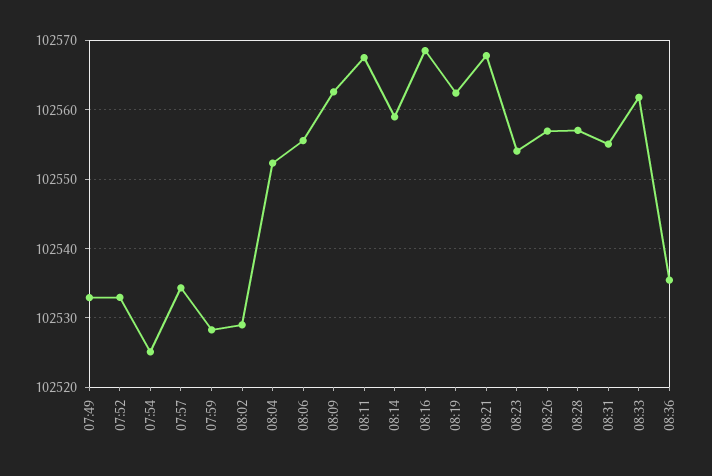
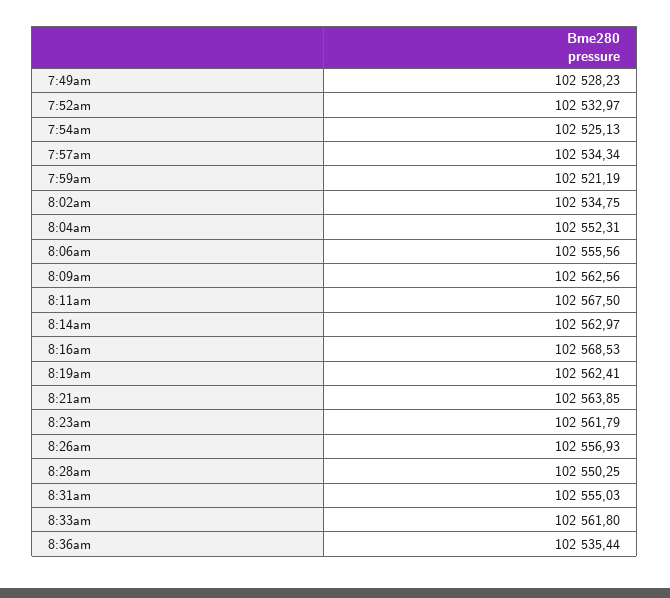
  {
-   "07:49": 102533,
+   "07:49": 102528.23,
    "07:52": 102532.97,
    "07:54": 102525.13,
    "07:57": 102534.34,
-   "07:59": 102528,
+   "07:59": 102521.19,
-   "08:02": 102529,
+   "08:02": 102534.75,
    "08:04": 102552.31,
    "08:06": 102555.56,
    "08:09": 102562.56,
    "08:11": 102567.5,
-   "08:14": 102559,
+   "08:14": 102562.97,
    "08:16": 102568.53,
    "08:19": 102562.41,
-   "08:21": 102568,
+   "08:21": 102563.85,
-   "08:23": 102554,
+   "08:23": 102561.79,
    "08:26": 102556.93,
-   "08:28": 102557,
+   "08:28": 102550.25,
    "08:31": 102555.03,
    "08:33": 102561.8,
    "08:36": 102535.44
  }

